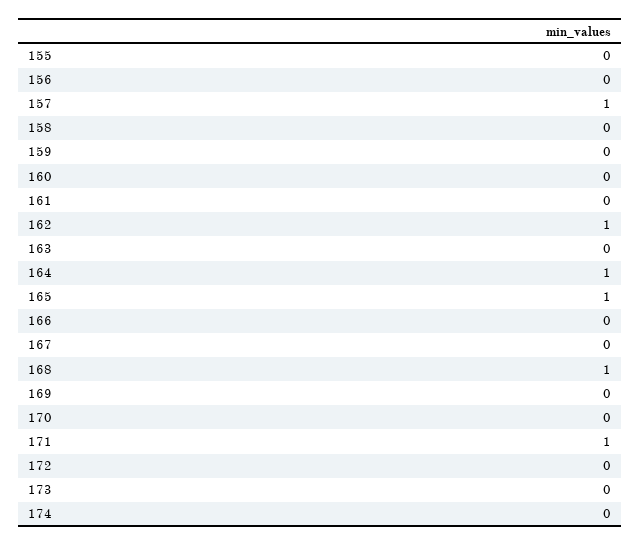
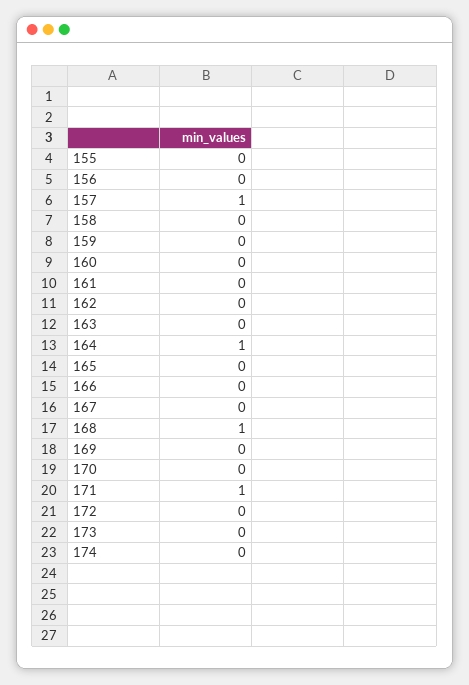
  {
    "155": 0,
    "156": 0,
    "157": 1,
    "158": 0,
    "159": 0,
    "160": 0,
    "161": 0,
-   "162": 1,
+   "162": 0,
    "163": 0,
    "164": 1,
-   "165": 1,
+   "165": 0,
    "166": 0,
    "167": 0,
    "168": 1,
    "169": 0,
    "170": 0,
    "171": 1,
    "172": 0,
    "173": 0,
    "174": 0
  }

